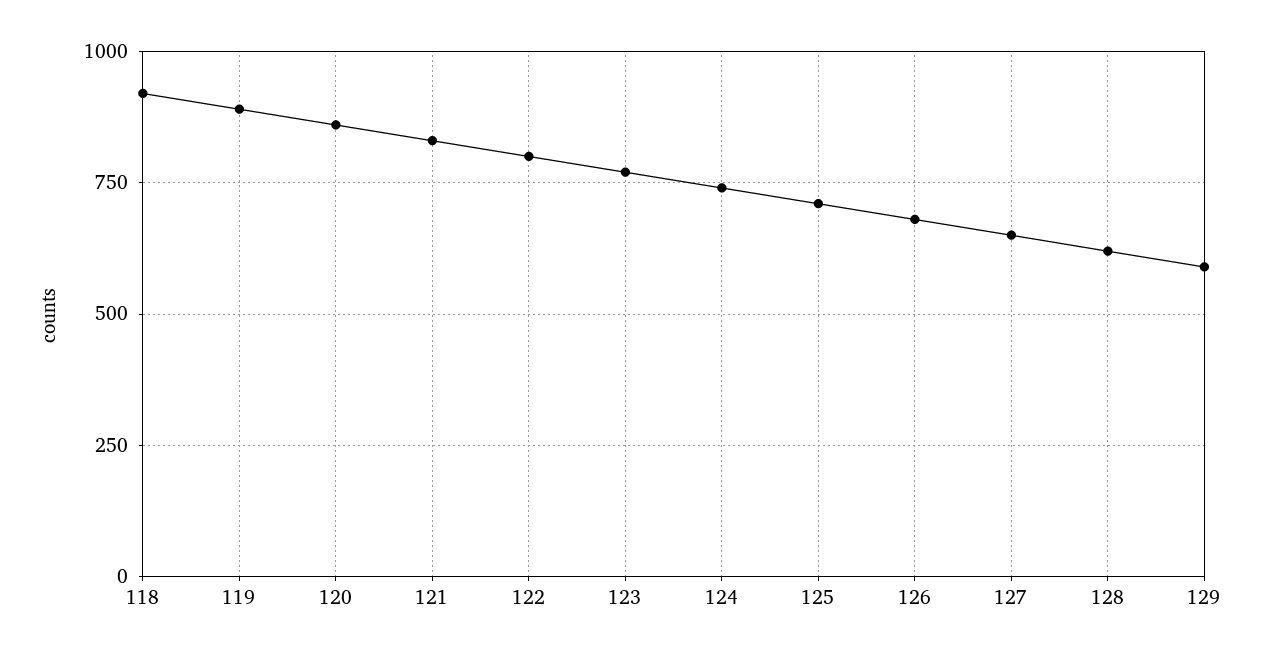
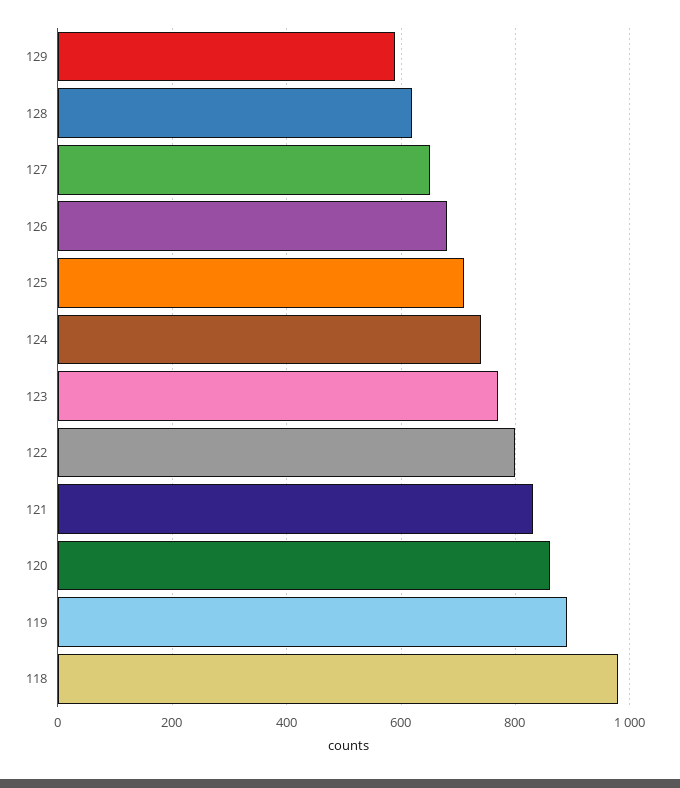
  {
-   "118": 925,
+   "118": 980,
    "119": 900,
    "120": 860,
    "121": 840,
    "122": 800,
    "123": 780,
    "124": 740,
    "125": 720,
    "126": 680,
    "127": 660,
    "128": 620,
    "129": 600
  }

